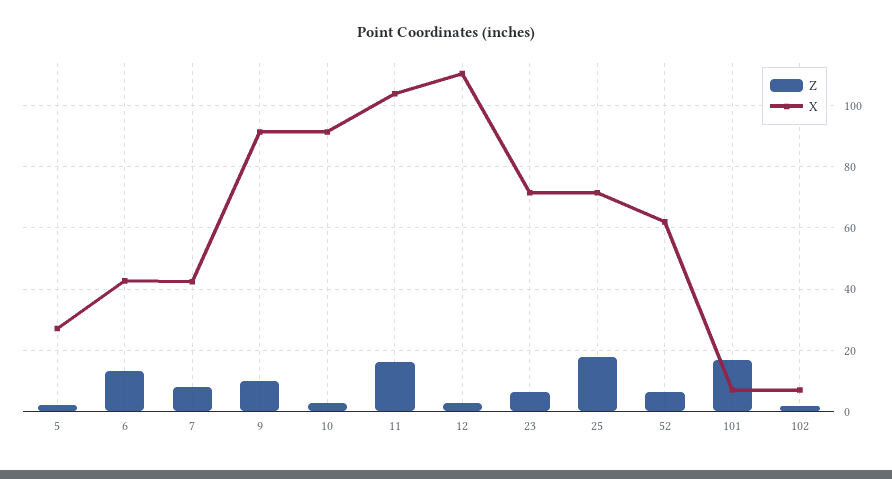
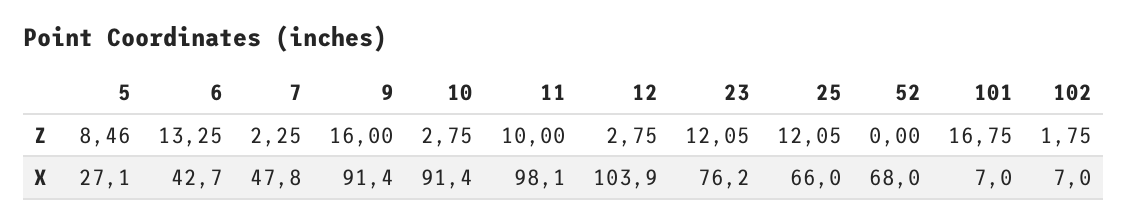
  {
    "Z": {
-     "5": 2,
+     "5": 8.46,
      "6": 13.25,
-     "7": 8,
+     "7": 2.25,
-     "9": 10,
+     "9": 16,
      "10": 2.75,
-     "11": 16,
+     "11": 10,
      "12": 2.75,
-     "23": 6,
+     "23": 12.05,
-     "25": 18,
+     "25": 12.05,
-     "52": 6,
+     "52": 0,
      "101": 16.75,
      "102": 1.75
    },
    "X": {
      "5": 27.1,
      "6": 42.7,
-     "7": 42,
+     "7": 47.8,
      "9": 91.4,
      "10": 91.4,
-     "11": 104,
+     "11": 98.1,
-     "12": 110,
+     "12": 103.9,
-     "23": 72,
+     "23": 76.2,
-     "25": 72,
+     "25": 66,
-     "52": 62,
+     "52": 68,
      "101": 7,
      "102": 7
    }
  }

